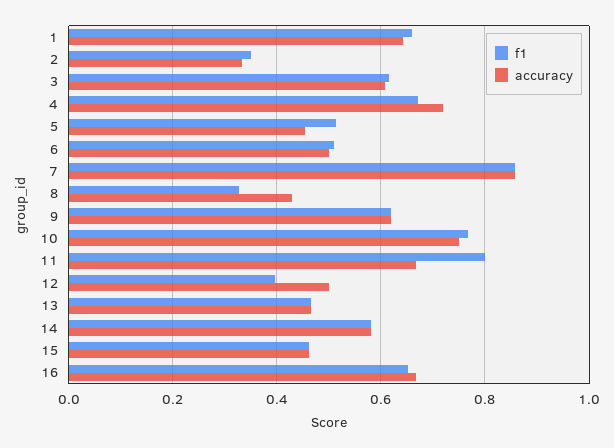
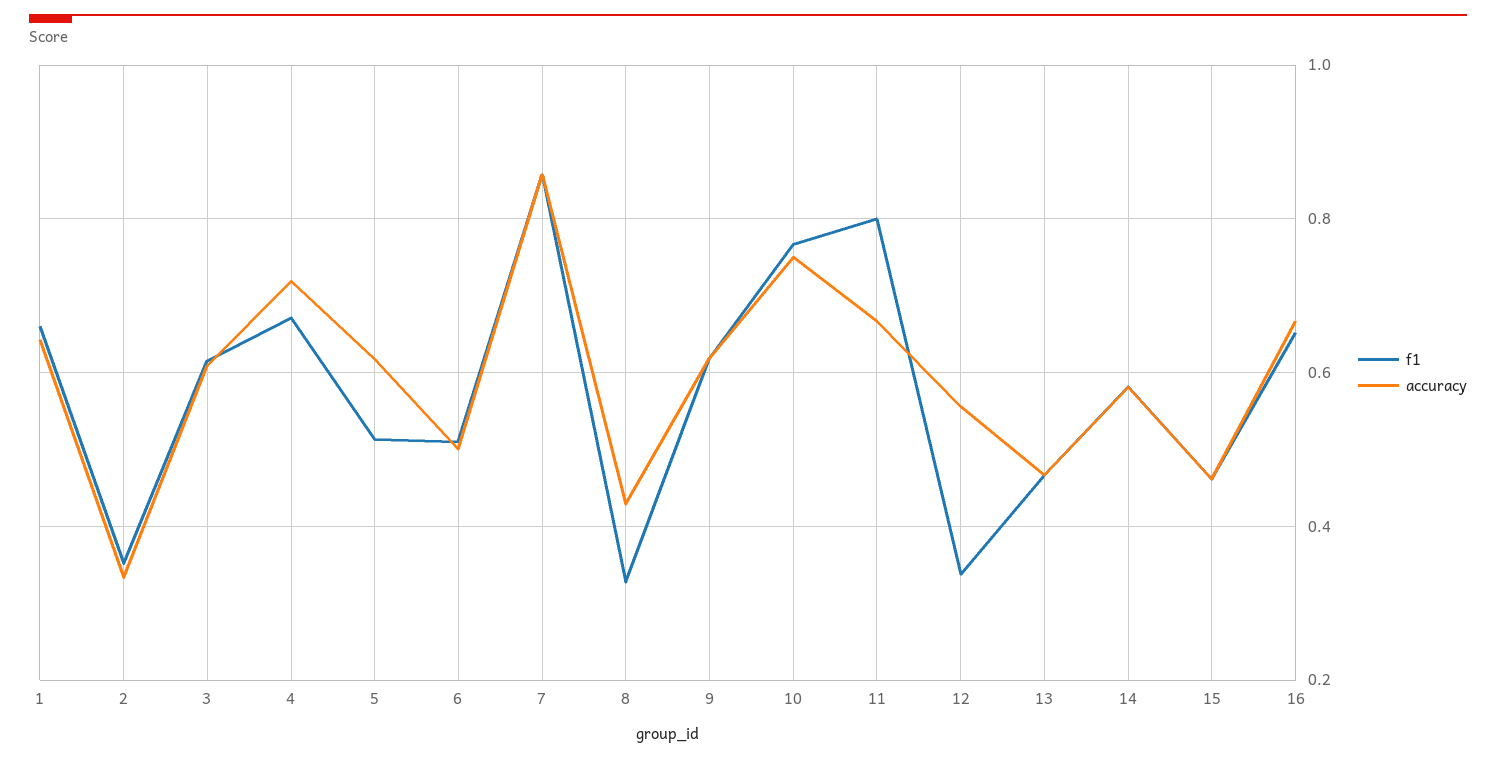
  {
    "f1": {
      "1": 0.66,
      "2": 0.36,
      "3": 0.62,
      "4": 0.68,
      "5": 0.52,
      "6": 0.52,
      "7": 0.86,
      "8": 0.32,
      "9": 0.62,
      "10": 0.76,
      "11": 0.8,
-     "12": 0.4,
+     "12": 0.34,
      "13": 0.46,
      "14": 0.58,
      "15": 0.46,
      "16": 0.66
    },
    "accuracy": {
      "1": 0.64,
      "2": 0.34,
      "3": 0.6,
      "4": 0.72,
-     "5": 0.46,
+     "5": 0.62,
      "6": 0.5,
      "7": 0.86,
      "8": 0.42,
      "9": 0.62,
      "10": 0.76,
      "11": 0.66,
-     "12": 0.5,
+     "12": 0.56,
      "13": 0.46,
      "14": 0.58,
      "15": 0.46,
      "16": 0.66
    }
  }

